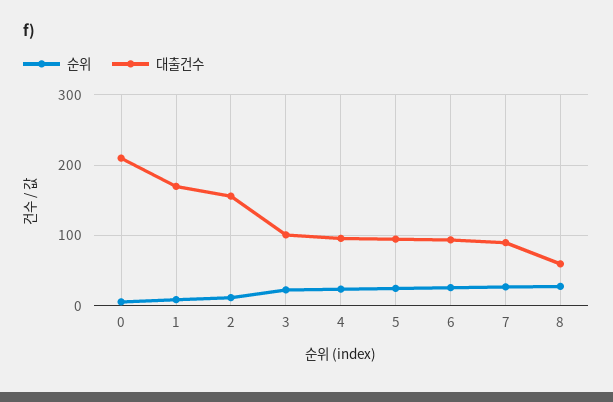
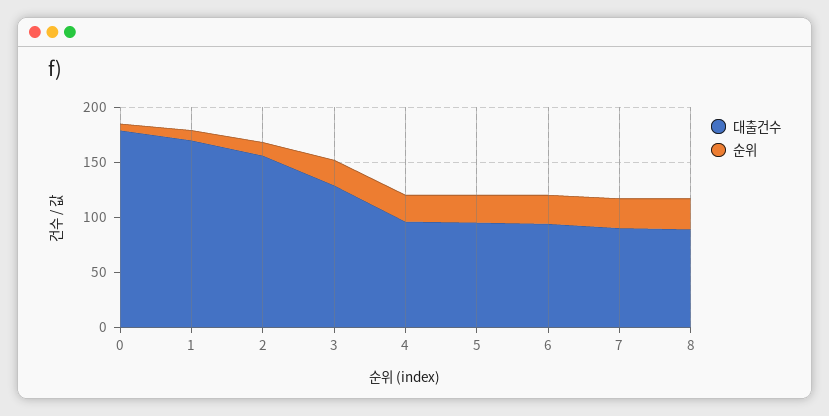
  {
    "순위": {
      "0": 10,
      "1": 10,
      "2": 10,
      "3": 20,
      "4": 20,
      "5": 30,
      "6": 30,
      "7": 30,
      "8": 30
    },
    "대출건수": {
-     "0": 210,
+     "0": 180,
      "1": 170,
      "2": 160,
-     "3": 100,
+     "3": 130,
      "4": 100,
      "5": 100,
      "6": 90,
      "7": 90,
-     "8": 60
+     "8": 90
    }
  }

